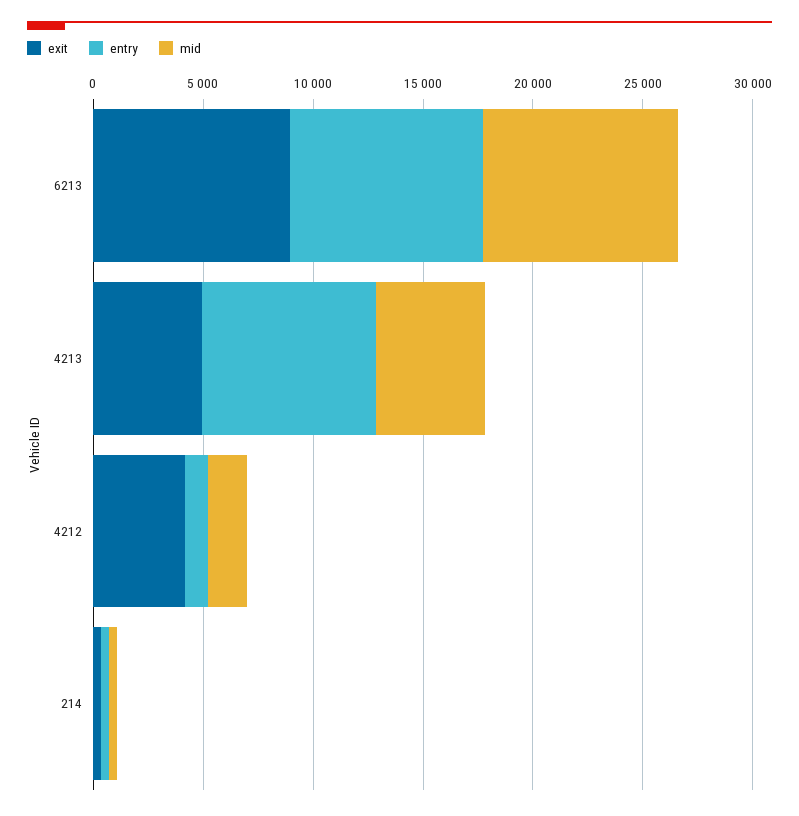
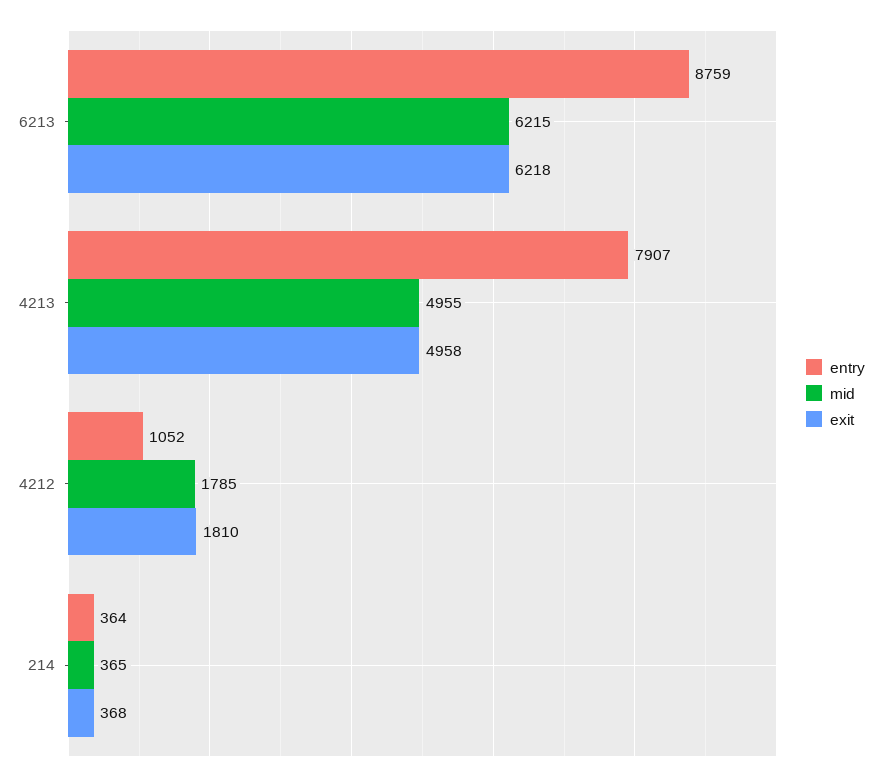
  {
    "exit": {
-     "6213": 9000,
+     "6213": 6218,
      "4213": 4958,
-     "4212": 4000,
+     "4212": 1810,
      "214": 368
    },
    "entry": {
      "6213": 8759,
      "4213": 7907,
      "4212": 1052,
      "214": 364
    },
    "mid": {
-     "6213": 9000,
+     "6213": 6215,
      "4213": 4955,
      "4212": 1785,
      "214": 365
    }
  }

